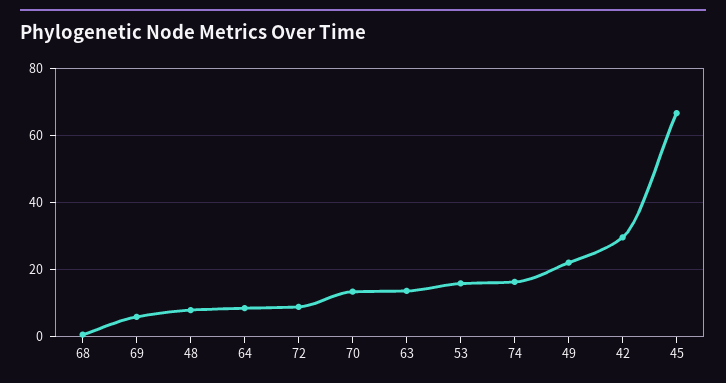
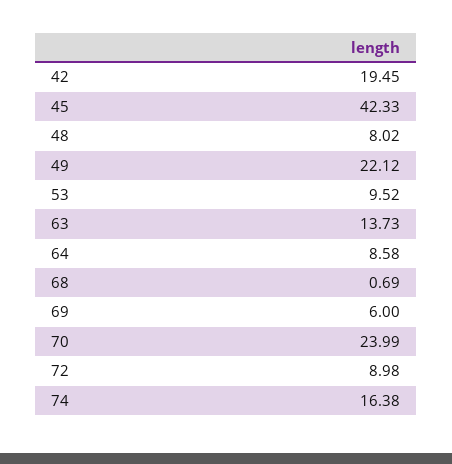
  {
    "68": 0.69,
    "69": 6,
    "48": 8.02,
    "64": 8.58,
    "72": 8.98,
-   "70": 14,
+   "70": 23.99,
    "63": 13.73,
-   "53": 16,
+   "53": 9.52,
    "74": 16.38,
    "49": 22.12,
-   "42": 30,
+   "42": 19.45,
-   "45": 66
+   "45": 42.33
  }

